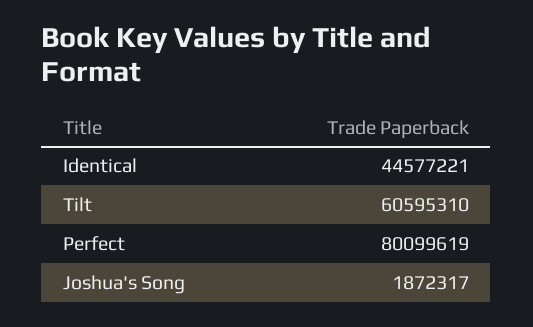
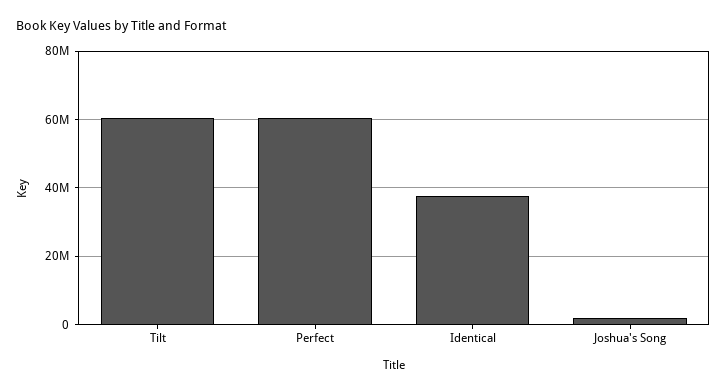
  {
-   "Identical": 44577221,
+   "Identical": 38000000,
    "Tilt": 60595310,
-   "Perfect": 80099619,
+   "Perfect": 60000000,
    "Joshua's Song": 1872317
  }

